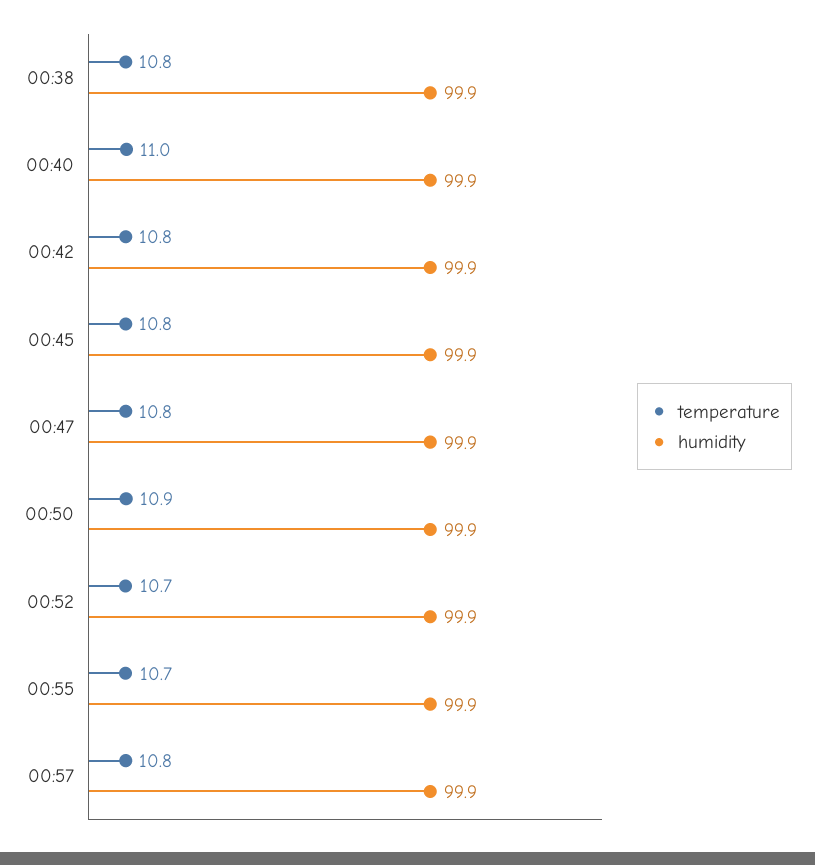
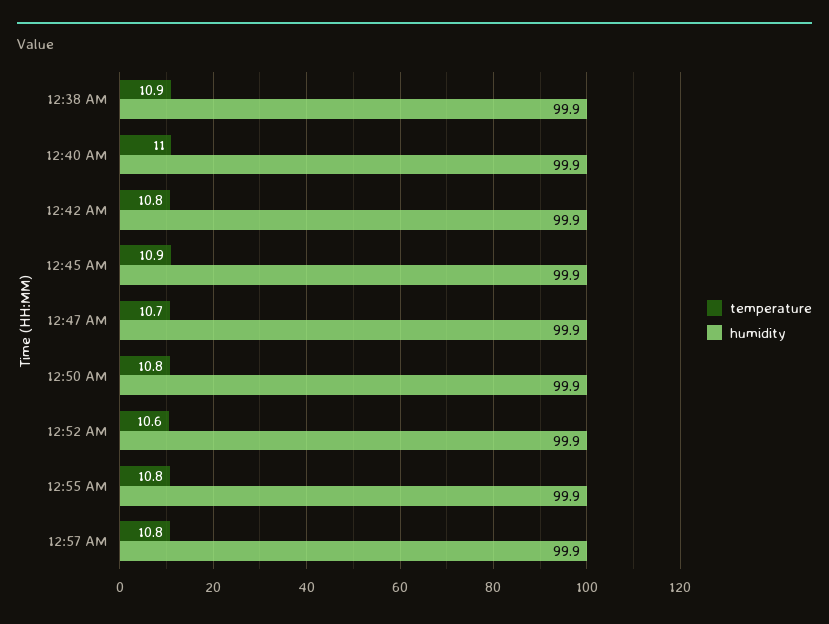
  {
    "temperature": {
-     "00:38": 10.8,
+     "00:38": 10.9,
      "00:40": 11,
      "00:42": 10.8,
-     "00:45": 10.8,
+     "00:45": 10.9,
-     "00:47": 10.8,
+     "00:47": 10.7,
-     "00:50": 10.9,
+     "00:50": 10.8,
-     "00:52": 10.7,
+     "00:52": 10.6,
-     "00:55": 10.7,
+     "00:55": 10.8,
      "00:57": 10.8
    },
    "humidity": {
      "00:38": 99.9,
      "00:40": 99.9,
      "00:42": 99.9,
      "00:45": 99.9,
      "00:47": 99.9,
      "00:50": 99.9,
      "00:52": 99.9,
      "00:55": 99.9,
      "00:57": 99.9
    }
  }

